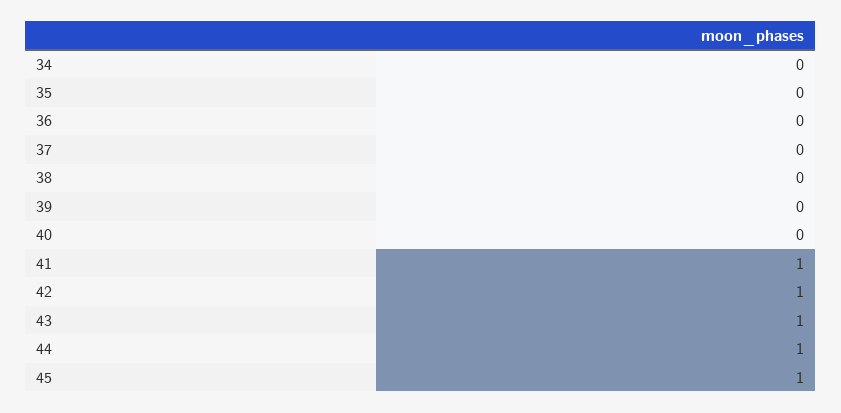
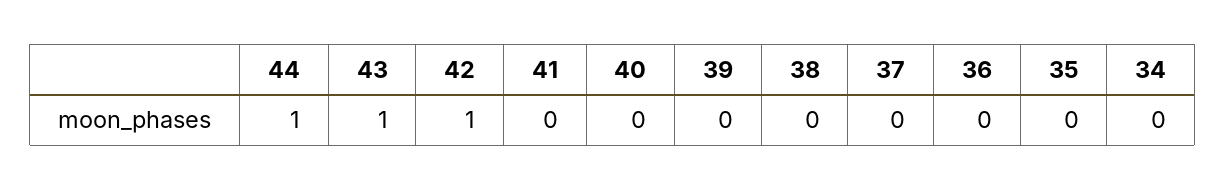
  {
    "34": 0,
    "35": 0,
    "36": 0,
    "37": 0,
    "38": 0,
    "39": 0,
    "40": 0,
-   "41": 1,
+   "41": 0,
    "42": 1,
    "43": 1,
-   "44": 1,
+   "44": 1
-   "45": 1
  }

